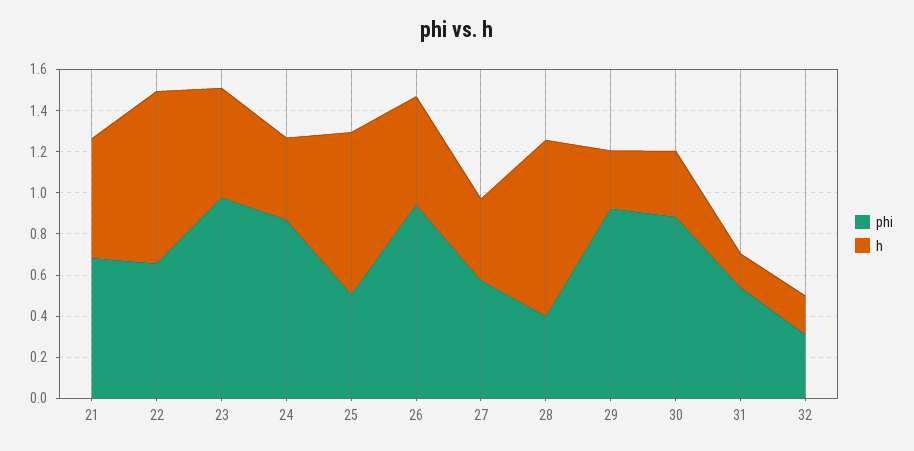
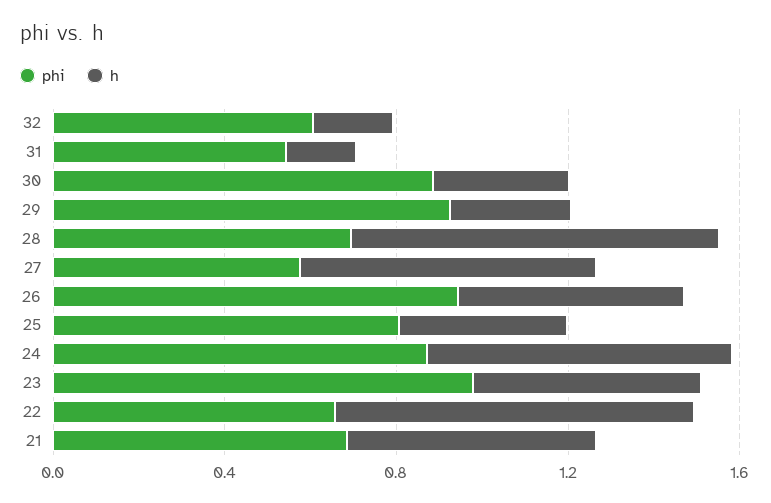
  {
    "phi": {
      "21": 0.7,
      "22": 0.65,
      "23": 1,
      "24": 0.85,
-     "25": 0.5,
+     "25": 0.8,
      "26": 0.95,
      "27": 0.55,
-     "28": 0.4,
+     "28": 0.7,
      "29": 0.9,
      "30": 0.9,
      "31": 0.55,
-     "32": 0.3
+     "32": 0.6
    },
    "h": {
      "21": 0.6,
      "22": 0.85,
      "23": 0.55,
-     "24": 0.4,
+     "24": 0.7,
-     "25": 0.8,
+     "25": 0.4,
      "26": 0.55,
-     "27": 0.4,
+     "27": 0.7,
      "28": 0.85,
      "29": 0.3,
      "30": 0.3,
      "31": 0.15,
      "32": 0.2
    }
  }

